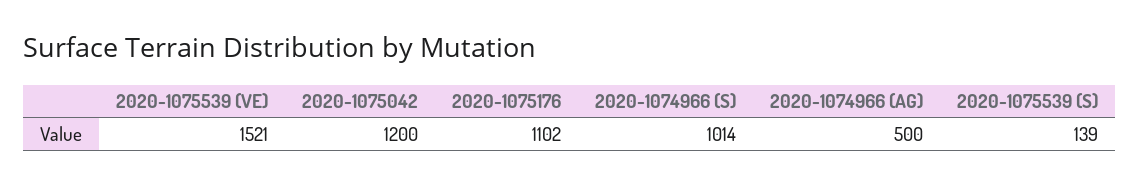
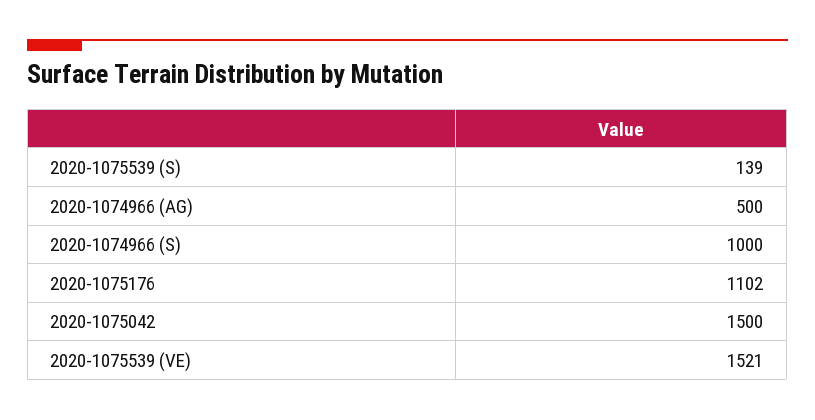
  {
    "2020-1075539 (VE)": 1521,
-   "2020-1075042": 1200,
+   "2020-1075042": 1500,
    "2020-1075176": 1102,
-   "2020-1074966 (S)": 1014,
+   "2020-1074966 (S)": 1000,
    "2020-1074966 (AG)": 500,
    "2020-1075539 (S)": 139
  }

